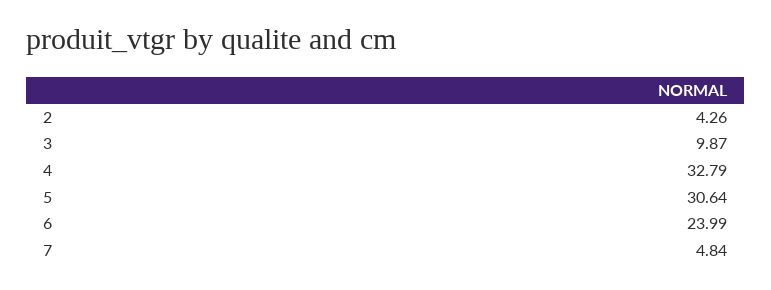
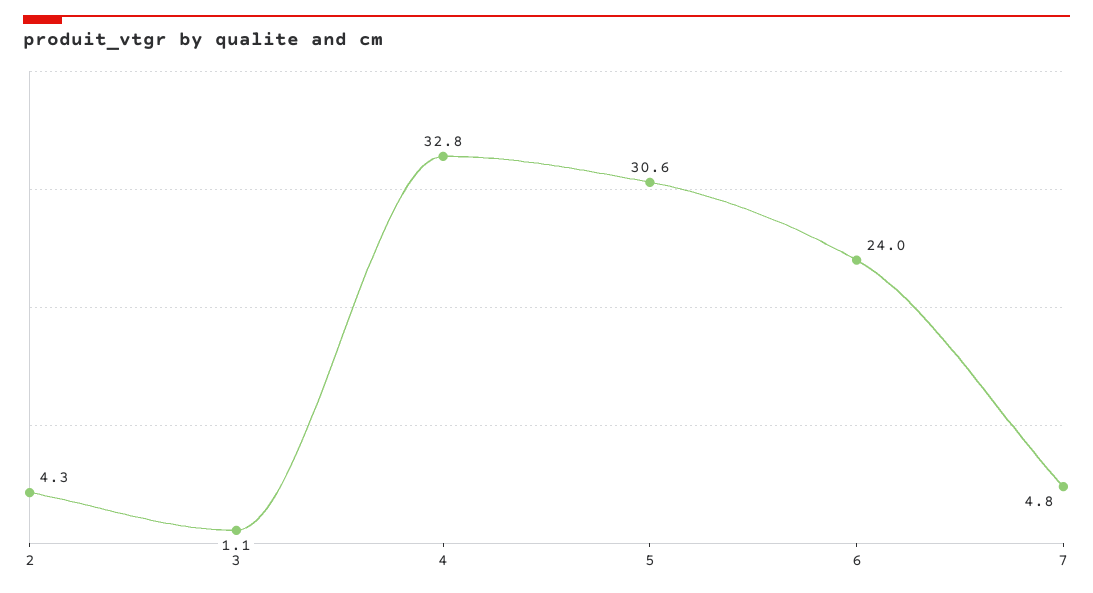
  {
    "2": 4.26,
-   "3": 9.87,
+   "3": 1.1,
    "4": 32.79,
    "5": 30.64,
    "6": 23.99,
    "7": 4.84
  }

